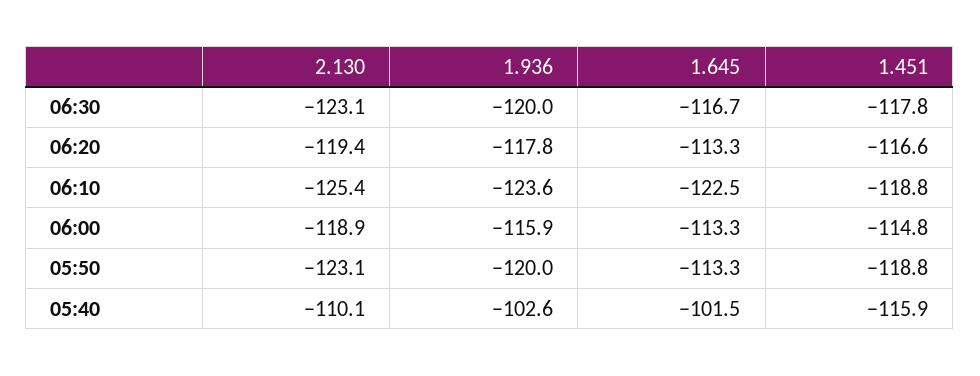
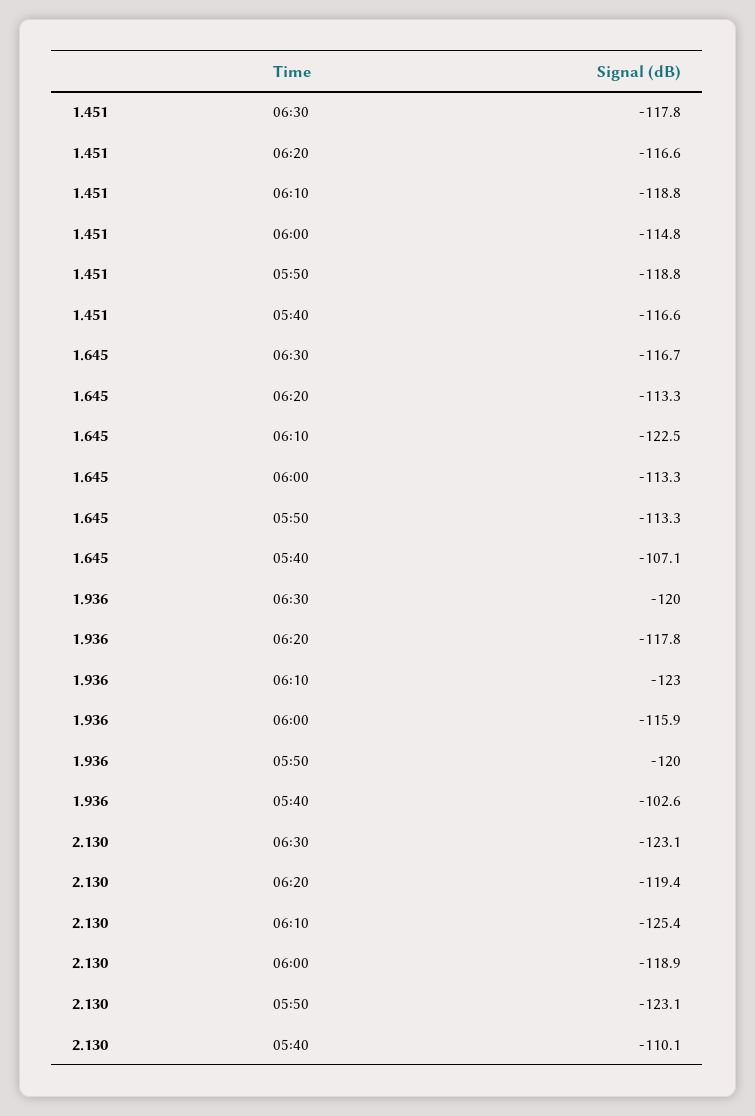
  {
    "2.130": {
      "06:30": -123.1,
      "06:20": -119.4,
      "06:10": -125.4,
      "06:00": -118.9,
      "05:50": -123.1,
      "05:40": -110.1
    },
    "1.936": {
      "06:30": -120,
      "06:20": -117.8,
-     "06:10": -123.6,
+     "06:10": -123,
      "06:00": -115.9,
      "05:50": -120,
      "05:40": -102.6
    },
    "1.645": {
      "06:30": -116.7,
      "06:20": -113.3,
      "06:10": -122.5,
      "06:00": -113.3,
      "05:50": -113.3,
-     "05:40": -101.5
+     "05:40": -107.1
    },
    "1.451": {
      "06:30": -117.8,
      "06:20": -116.6,
      "06:10": -118.8,
      "06:00": -114.8,
      "05:50": -118.8,
-     "05:40": -115.9
+     "05:40": -116.6
    }
  }

